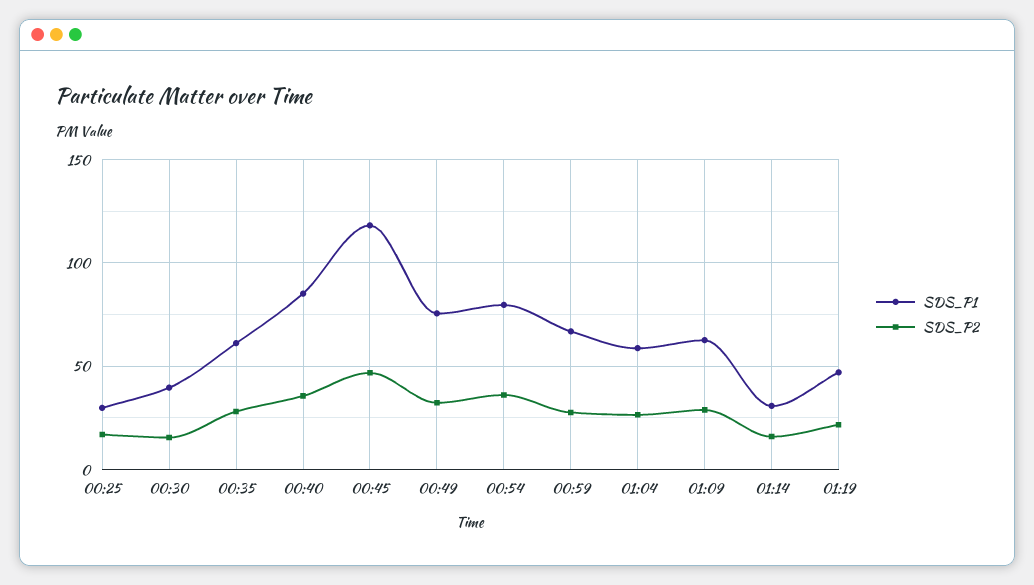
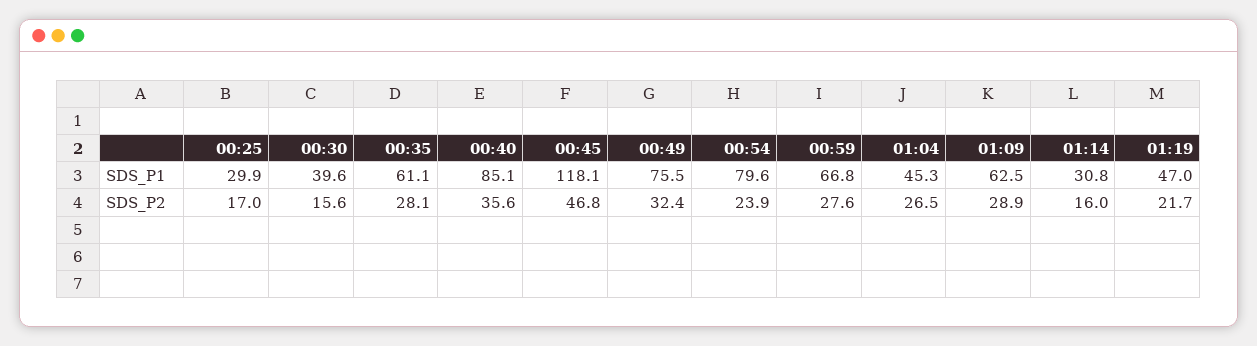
  {
    "SDS_P1": {
      "00:25": 29.9,
      "00:30": 39.6,
      "00:35": 61.1,
      "00:40": 85.1,
      "00:45": 118.1,
      "00:49": 75.5,
      "00:54": 79.6,
      "00:59": 66.8,
-     "01:04": 60,
+     "01:04": 45.3,
      "01:09": 62.5,
      "01:14": 30.8,
      "01:19": 47
    },
    "SDS_P2": {
      "00:25": 17,
      "00:30": 15.6,
      "00:35": 28.1,
      "00:40": 35.6,
      "00:45": 46.8,
      "00:49": 32.4,
-     "00:54": 35,
+     "00:54": 23.9,
      "00:59": 27.6,
      "01:04": 26.5,
      "01:09": 28.9,
      "01:14": 16,
      "01:19": 21.7
    }
  }

